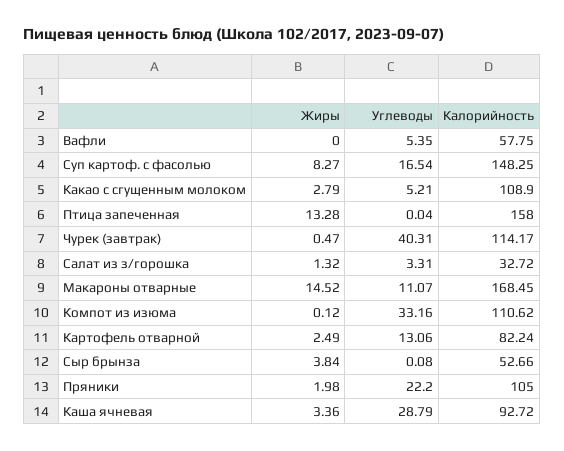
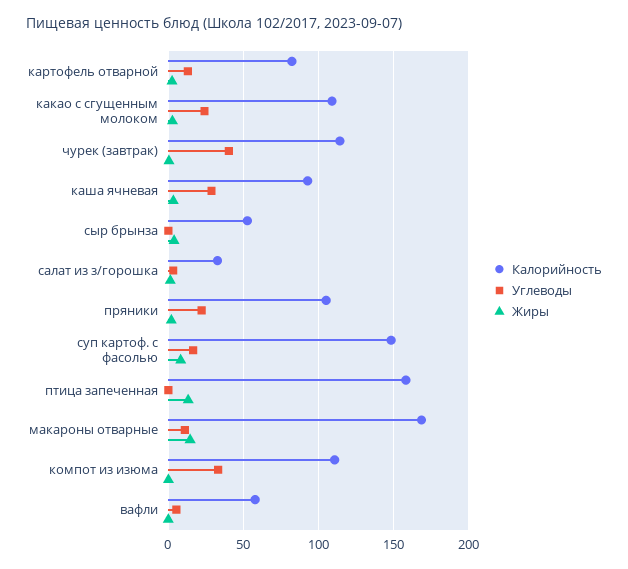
  {
    "Жиры": {
      "Вафли": 0,
      "Суп картоф. с фасолью": 8.27,
      "Какао с сгущенным молоком": 2.79,
      "Птица запеченная": 13.28,
      "Чурек (завтрак)": 0.47,
      "Салат из з/горошка": 1.32,
      "Макароны отварные": 14.52,
      "Компот из изюма": 0.12,
      "Картофель отварной": 2.49,
      "Сыр брынза": 3.84,
      "Пряники": 1.98,
      "Каша ячневая": 3.36
    },
    "Углеводы": {
      "Вафли": 5.35,
      "Суп картоф. с фасолью": 16.54,
-     "Какао с сгущенным молоком": 5.21,
+     "Какао с сгущенным молоком": 25,
      "Птица запеченная": 0.04,
      "Чурек (завтрак)": 40.31,
      "Салат из з/горошка": 3.31,
      "Макароны отварные": 11.07,
      "Компот из изюма": 33.16,
      "Картофель отварной": 13.06,
      "Сыр брынза": 0.08,
      "Пряники": 22.2,
      "Каша ячневая": 28.79
    },
    "Калорийность": {
      "Вафли": 57.75,
      "Суп картоф. с фасолью": 148.25,
      "Какао с сгущенным молоком": 108.9,
      "Птица запеченная": 158,
      "Чурек (завтрак)": 114.17,
      "Салат из з/горошка": 32.72,
      "Макароны отварные": 168.45,
      "Компот из изюма": 110.62,
      "Картофель отварной": 82.24,
      "Сыр брынза": 52.66,
      "Пряники": 105,
      "Каша ячневая": 92.72
    }
  }

